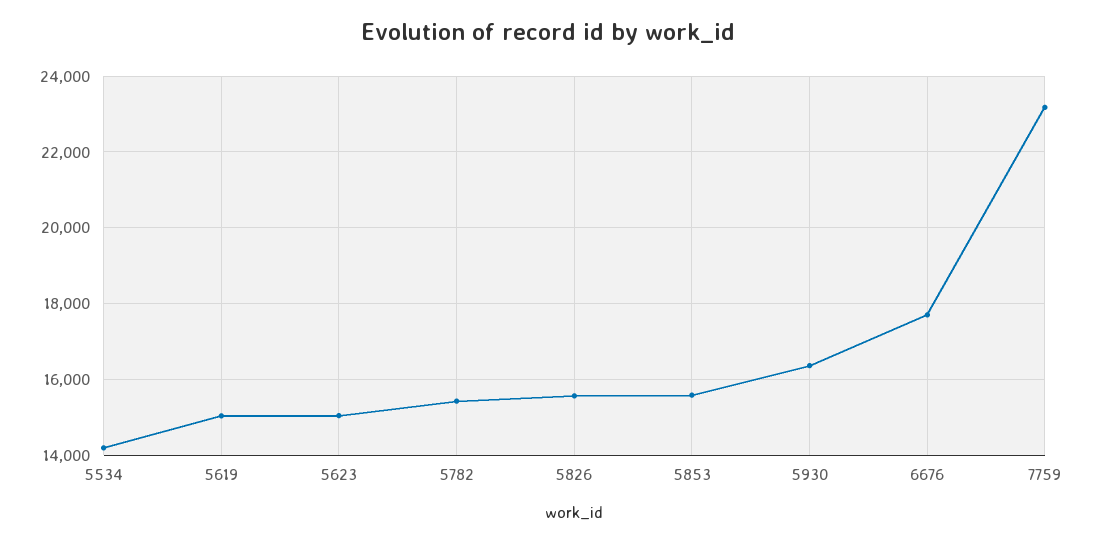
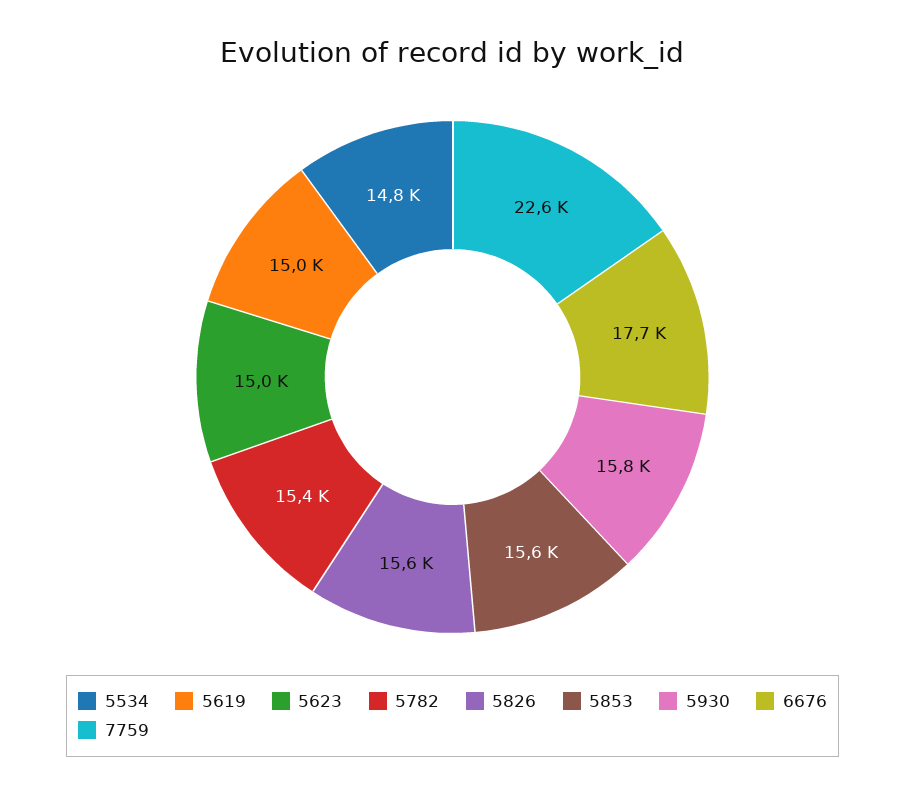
  {
-   "5534": 14200,
+   "5534": 14800,
    "5619": 15000,
    "5623": 15000,
    "5782": 15400,
    "5826": 15600,
    "5853": 15600,
-   "5930": 16400,
+   "5930": 15800,
    "6676": 17700,
-   "7759": 23200
+   "7759": 22600
  }

